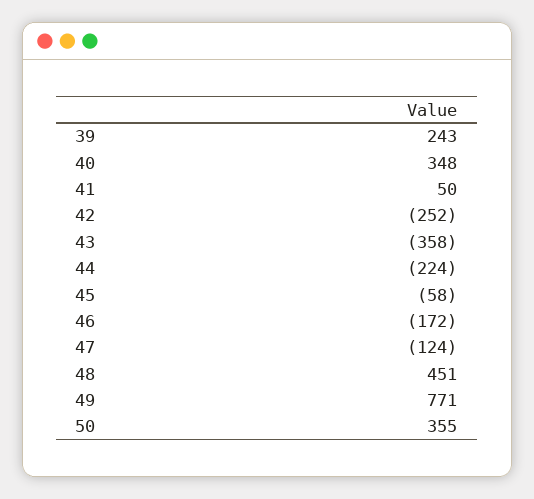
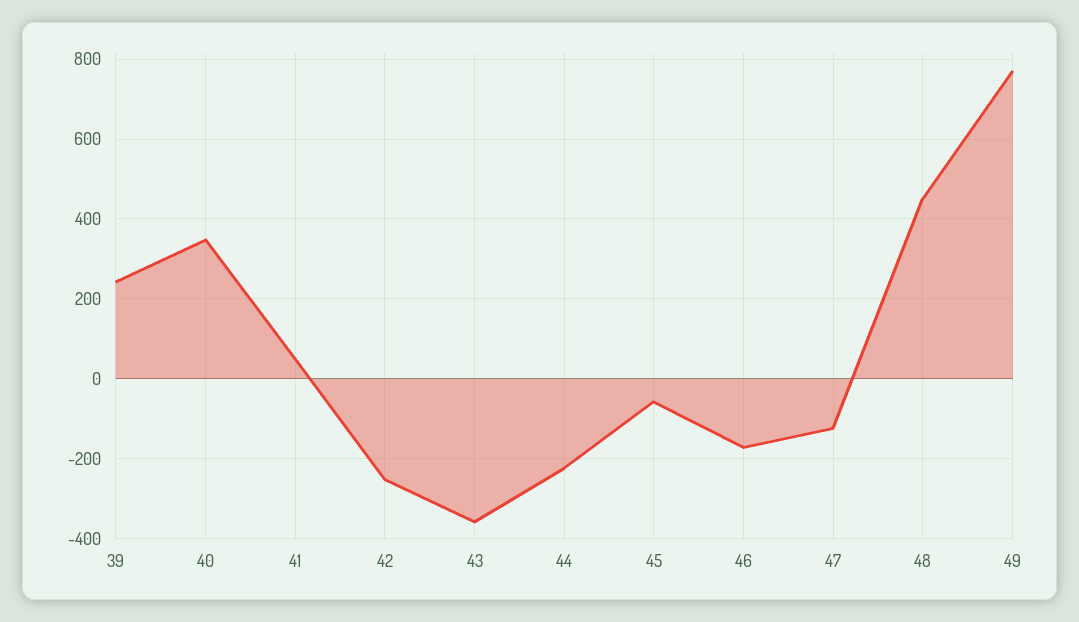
  {
    "39": 243,
    "40": 348,
    "41": 50,
    "42": -252,
    "43": -358,
    "44": -224,
    "45": -58,
    "46": -172,
    "47": -124,
    "48": 451,
-   "49": 771,
+   "49": 771
-   "50": 355
  }

